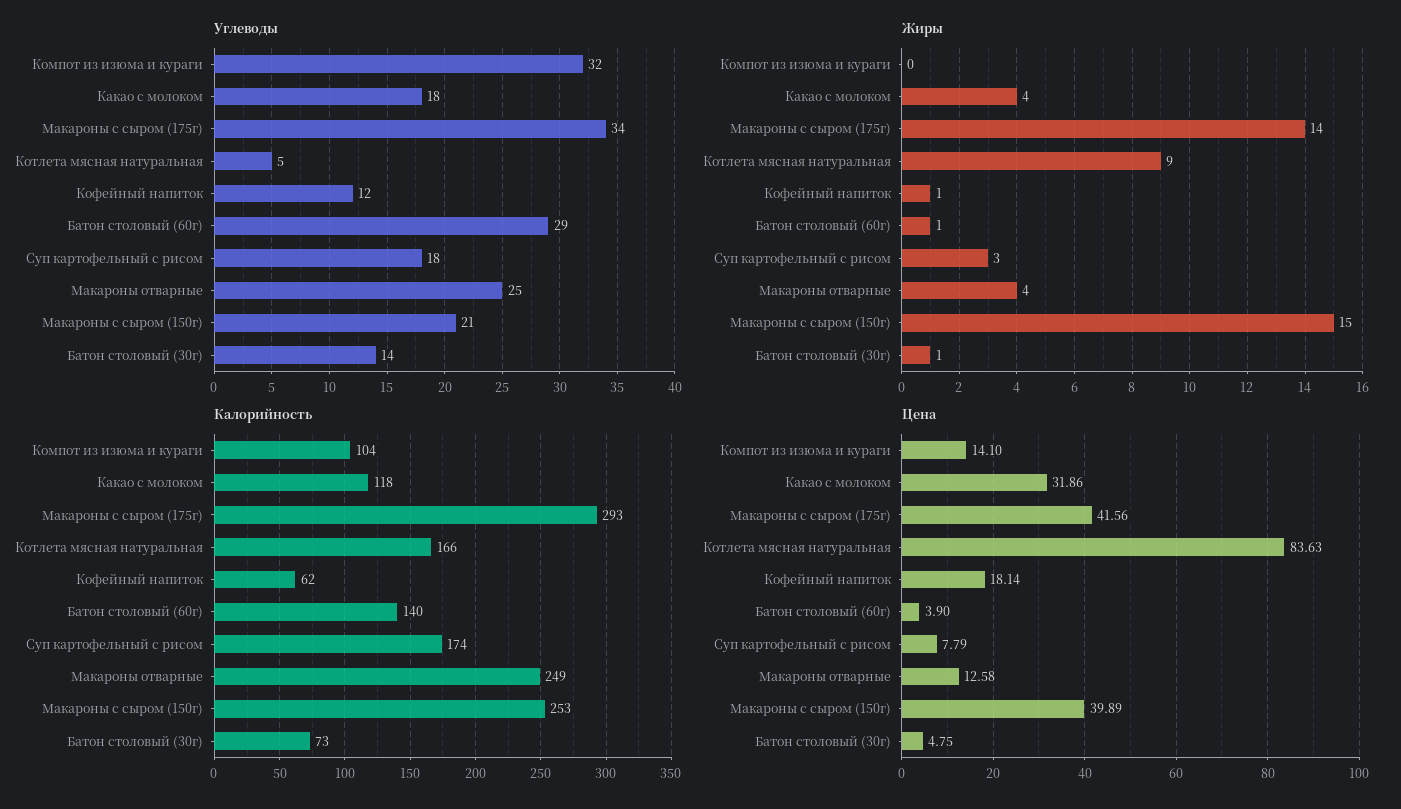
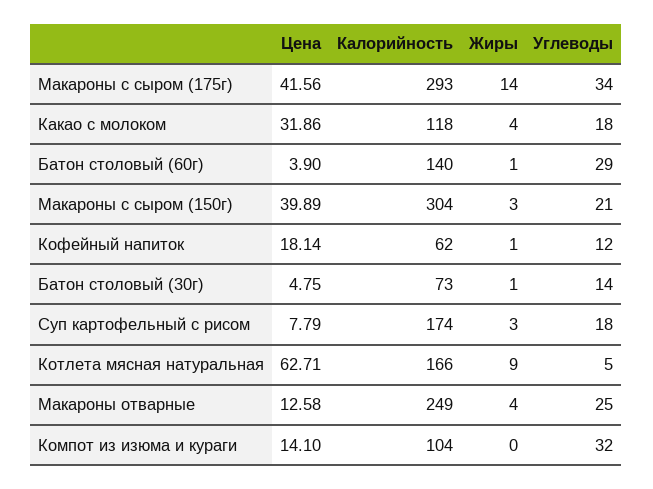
  {
    "Углеводы": {
      "Компот из изюма и кураги": 32,
      "Какао с молоком": 18,
      "Макароны с сыром (175г)": 34,
      "Котлета мясная натуральная": 5,
      "Кофейный напиток": 12,
      "Батон столовый (60г)": 29,
      "Суп картофельный с рисом": 18,
      "Макароны отварные": 25,
      "Макароны с сыром (150г)": 21,
      "Батон столовый (30г)": 14
    },
    "Жиры": {
      "Компот из изюма и кураги": 0,
      "Какао с молоком": 4,
      "Макароны с сыром (175г)": 14,
      "Котлета мясная натуральная": 9,
      "Кофейный напиток": 1,
      "Батон столовый (60г)": 1,
      "Суп картофельный с рисом": 3,
      "Макароны отварные": 4,
-     "Макароны с сыром (150г)": 15,
+     "Макароны с сыром (150г)": 3,
      "Батон столовый (30г)": 1
    },
    "Калорийность": {
      "Компот из изюма и кураги": 104,
      "Какао с молоком": 118,
      "Макароны с сыром (175г)": 293,
      "Котлета мясная натуральная": 166,
      "Кофейный напиток": 62,
      "Батон столовый (60г)": 140,
      "Суп картофельный с рисом": 174,
      "Макароны отварные": 249,
-     "Макароны с сыром (150г)": 253,
+     "Макароны с сыром (150г)": 304,
      "Батон столовый (30г)": 73
    },
    "Цена": {
      "Компот из изюма и кураги": 14.1,
      "Какао с молоком": 31.86,
      "Макароны с сыром (175г)": 41.56,
-     "Котлета мясная натуральная": 83.63,
+     "Котлета мясная натуральная": 62.71,
      "Кофейный напиток": 18.14,
      "Батон столовый (60г)": 3.9,
      "Суп картофельный с рисом": 7.79,
      "Макароны отварные": 12.58,
      "Макароны с сыром (150г)": 39.89,
      "Батон столовый (30г)": 4.75
    }
  }

